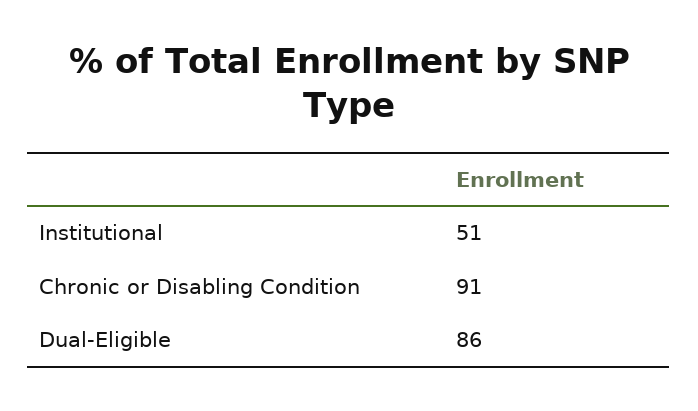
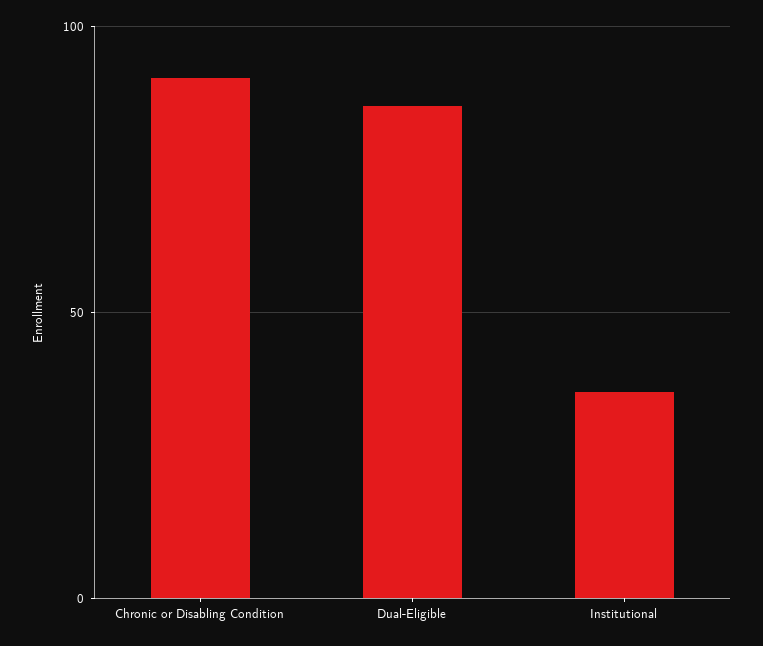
  {
-   "Institutional": 51,
+   "Institutional": 35,
    "Chronic or Disabling Condition": 91,
    "Dual-Eligible": 86
  }

